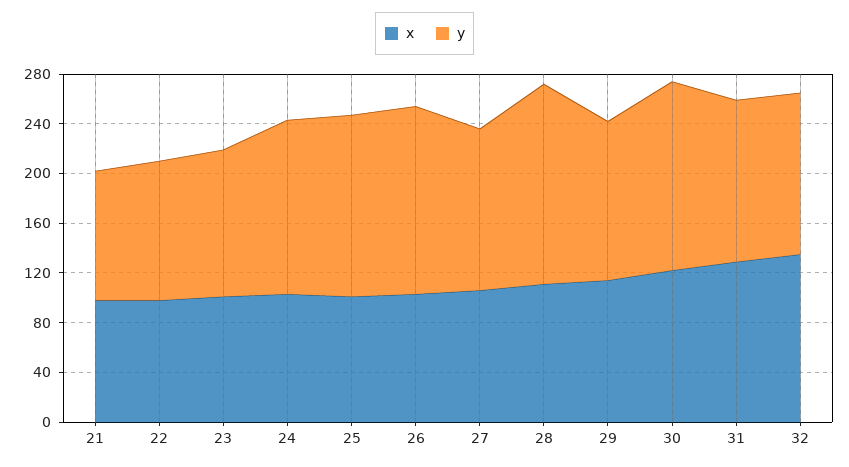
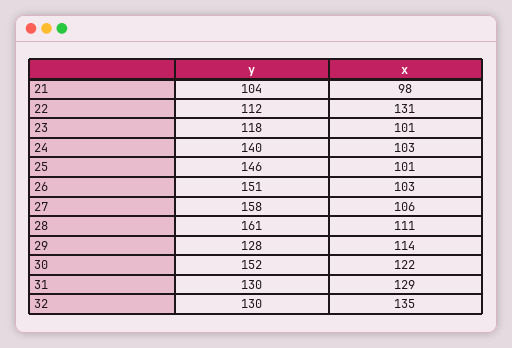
  {
    "x": {
      "21": 98,
-     "22": 100,
+     "22": 131,
      "23": 101,
      "24": 103,
      "25": 101,
      "26": 103,
      "27": 106,
      "28": 111,
      "29": 114,
      "30": 122,
      "31": 129,
      "32": 135
    },
    "y": {
      "21": 104,
      "22": 112,
      "23": 118,
      "24": 140,
      "25": 146,
      "26": 151,
-     "27": 130,
+     "27": 158,
      "28": 161,
      "29": 128,
      "30": 152,
      "31": 130,
      "32": 130
    }
  }

